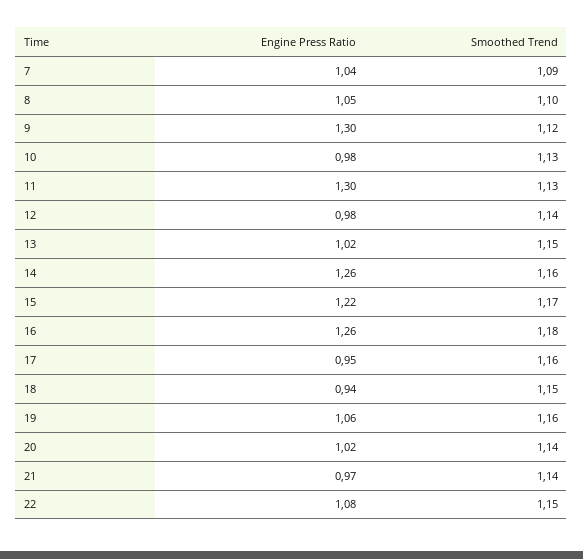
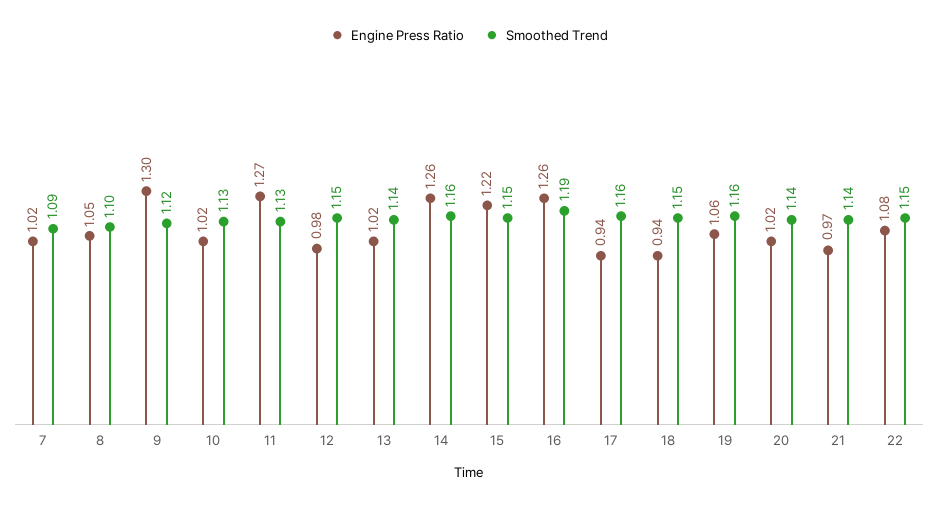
  {
    "Engine Press Ratio": {
-     "7": 1.04,
+     "7": 1.02,
      "8": 1.05,
      "9": 1.3,
-     "10": 0.98,
+     "10": 1.02,
-     "11": 1.3,
+     "11": 1.27,
      "12": 0.98,
      "13": 1.02,
      "14": 1.26,
      "15": 1.22,
      "16": 1.26,
-     "17": 0.95,
+     "17": 0.94,
      "18": 0.94,
      "19": 1.06,
      "20": 1.02,
      "21": 0.97,
      "22": 1.08
    },
    "Smoothed Trend": {
      "7": 1.09,
      "8": 1.1,
      "9": 1.12,
      "10": 1.13,
      "11": 1.13,
-     "12": 1.14,
+     "12": 1.15,
-     "13": 1.15,
+     "13": 1.14,
      "14": 1.16,
-     "15": 1.17,
+     "15": 1.15,
-     "16": 1.18,
+     "16": 1.19,
      "17": 1.16,
      "18": 1.15,
      "19": 1.16,
      "20": 1.14,
      "21": 1.14,
      "22": 1.15
    }
  }

